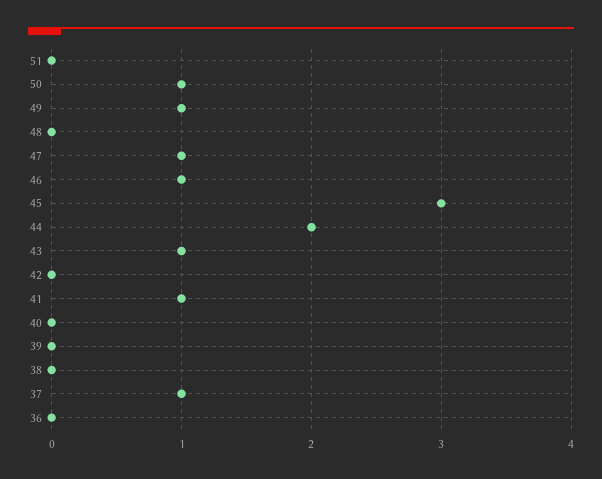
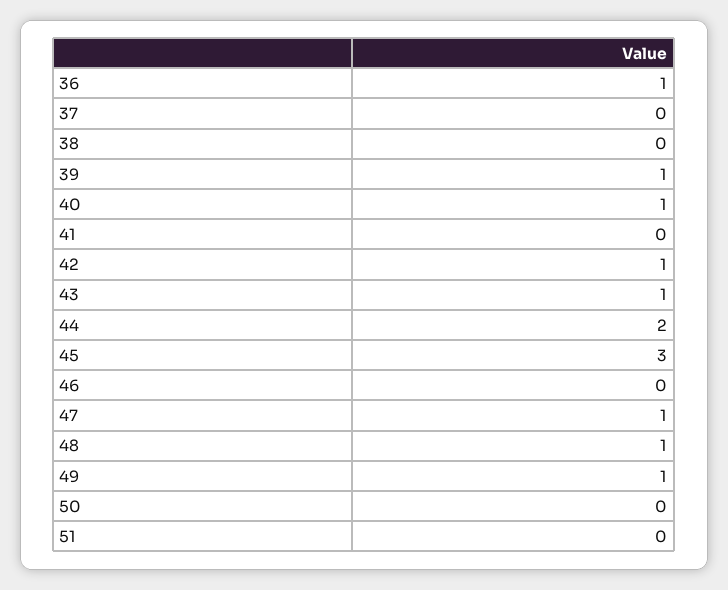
  {
    "51": 0,
-   "50": 1,
+   "50": 0,
    "49": 1,
-   "48": 0,
+   "48": 1,
    "47": 1,
-   "46": 1,
+   "46": 0,
    "45": 3,
    "44": 2,
    "43": 1,
-   "42": 0,
+   "42": 1,
-   "41": 1,
+   "41": 0,
-   "40": 0,
+   "40": 1,
-   "39": 0,
+   "39": 1,
    "38": 0,
-   "37": 1,
+   "37": 0,
-   "36": 0
+   "36": 1
  }

